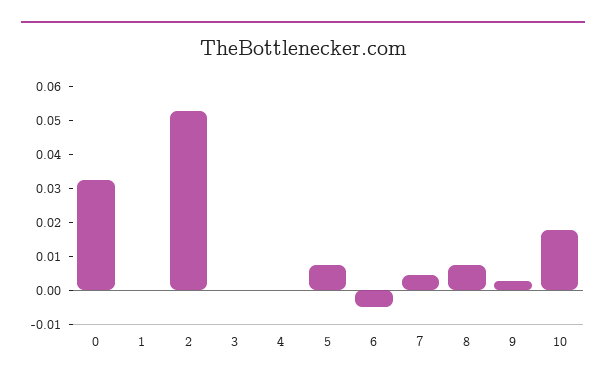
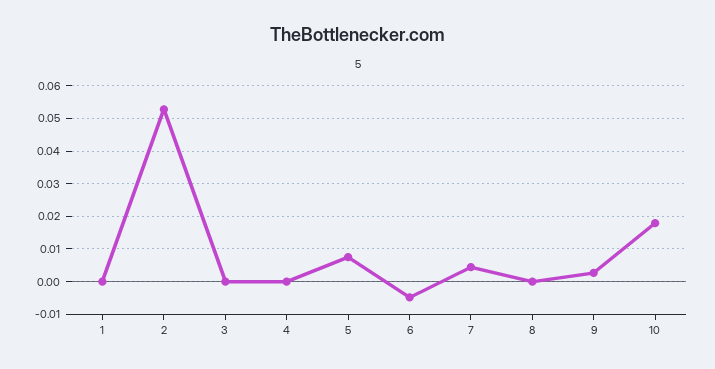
  {
-   "0": 0.0325,
    "1": 0,
    "2": 0.052,
    "3": 0,
    "4": 0,
    "5": 0.008,
    "6": -0.004,
    "7": 0.004,
-   "8": 0.0075,
+   "8": 0,
    "9": 0.002,
    "10": 0.018
  }

